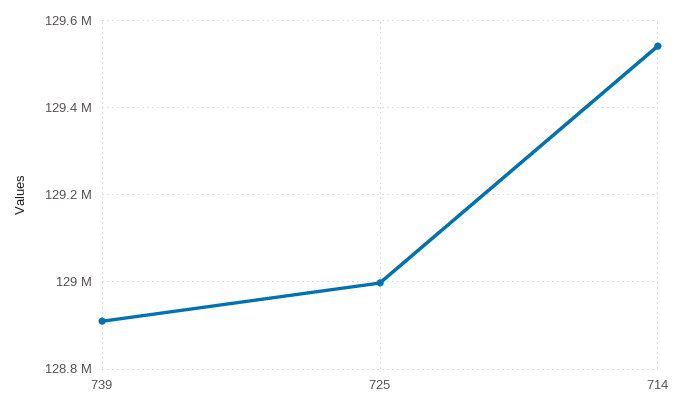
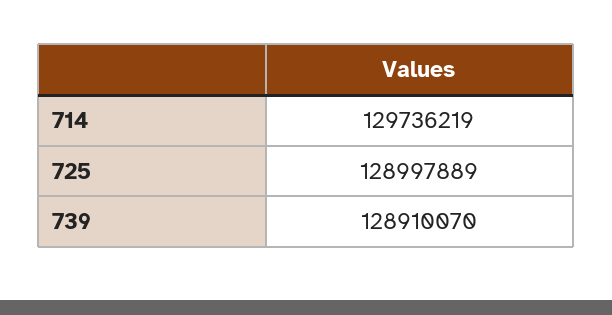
  {
    "739": 128910070,
    "725": 128997889,
-   "714": 129540000
+   "714": 129736219
  }

